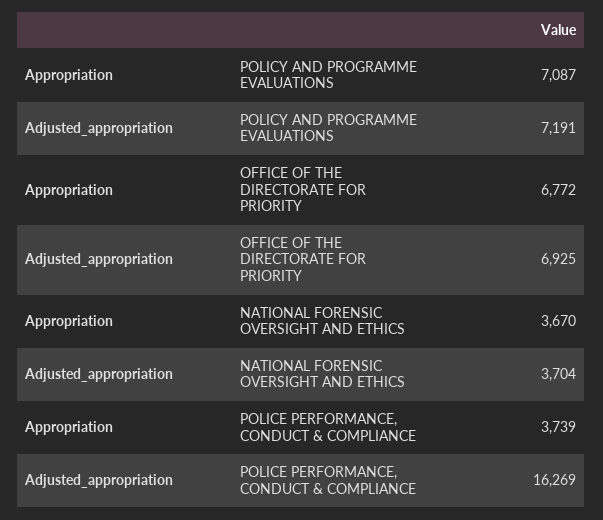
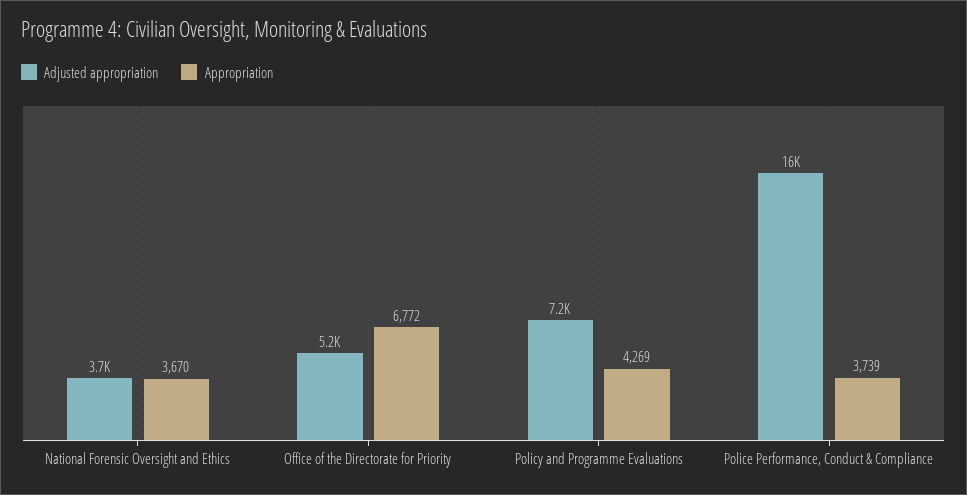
  {
    "Appropriation": {
-     "POLICY AND PROGRAMME EVALUATIONS": 7087,
+     "POLICY AND PROGRAMME EVALUATIONS": 4269,
      "OFFICE OF THE DIRECTORATE FOR PRIORITY": 6772,
      "NATIONAL FORENSIC OVERSIGHT AND ETHICS": 3670,
      "POLICE PERFORMANCE, CONDUCT & COMPLIANCE": 3739
    },
    "Adjusted_appropriation": {
      "POLICY AND PROGRAMME EVALUATIONS": 7191,
-     "OFFICE OF THE DIRECTORATE FOR PRIORITY": 6925,
+     "OFFICE OF THE DIRECTORATE FOR PRIORITY": 5200,
      "NATIONAL FORENSIC OVERSIGHT AND ETHICS": 3704,
      "POLICE PERFORMANCE, CONDUCT & COMPLIANCE": 16269
    }
  }

